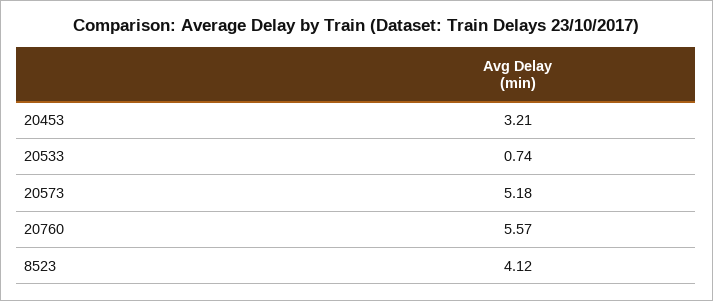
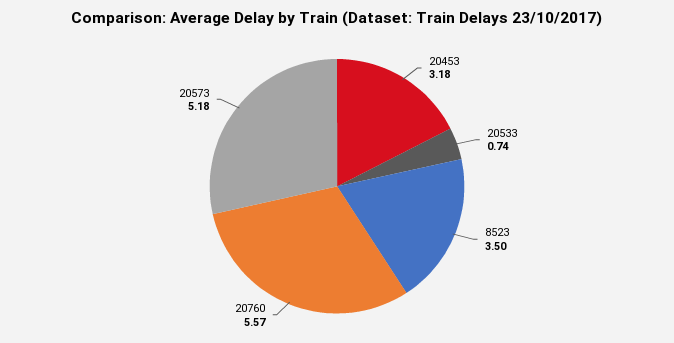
  {
-   "20453": 3.21,
+   "20453": 3.18,
    "20533": 0.74,
    "20573": 5.18,
    "20760": 5.57,
-   "8523": 4.12
+   "8523": 3.5
  }

